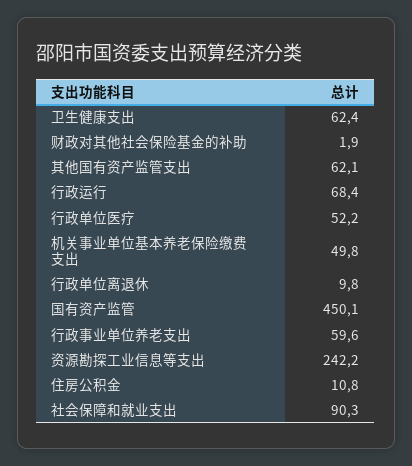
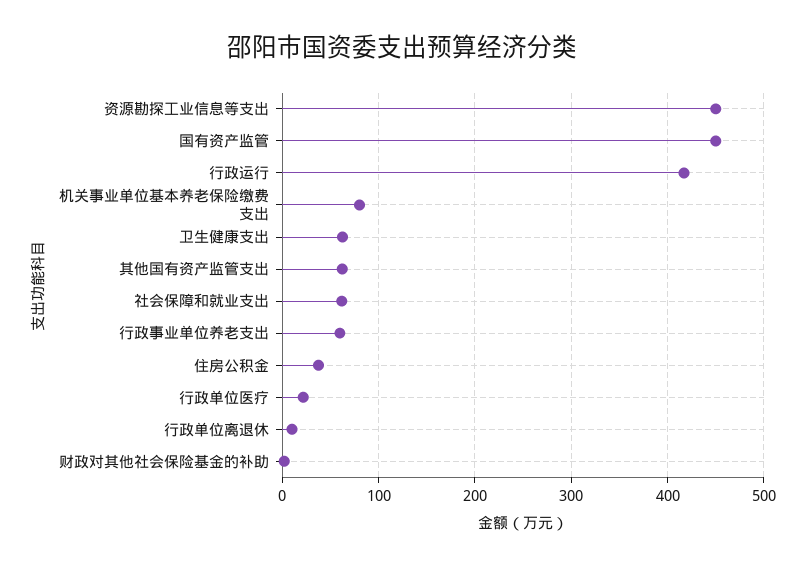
  {
    "卫生健康支出": 62.4,
    "财政对其他社会保险基金的补助": 1.9,
    "其他国有资产监管支出": 62.1,
-   "行政运行": 68.4,
+   "行政运行": 420,
-   "行政单位医疗": 52.2,
+   "行政单位医疗": 20,
-   "机关事业单位基本养老保险缴费支出": 49.8,
+   "机关事业单位基本养老保险缴费支出": 80,
    "行政单位离退休": 9.8,
    "国有资产监管": 450.1,
    "行政事业单位养老支出": 59.6,
-   "资源勘探工业信息等支出": 242.2,
+   "资源勘探工业信息等支出": 450,
-   "住房公积金": 10.8,
+   "住房公积金": 40,
-   "社会保障和就业支出": 90.3
+   "社会保障和就业支出": 60
  }

